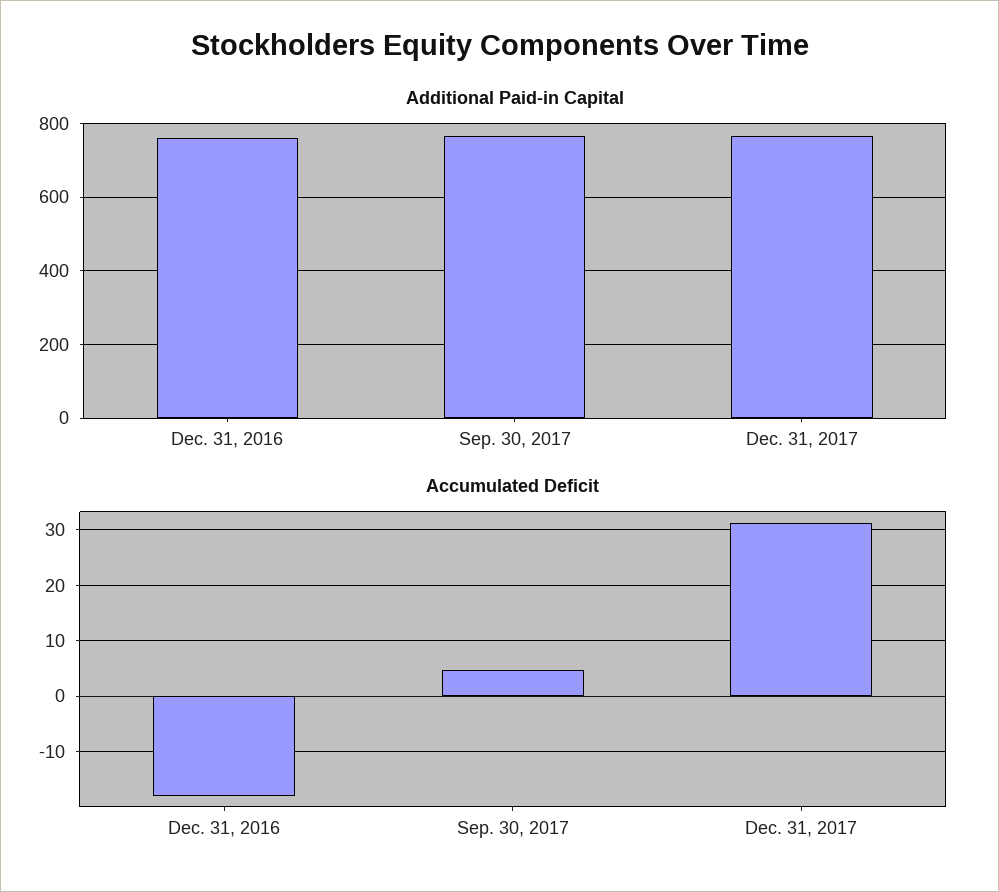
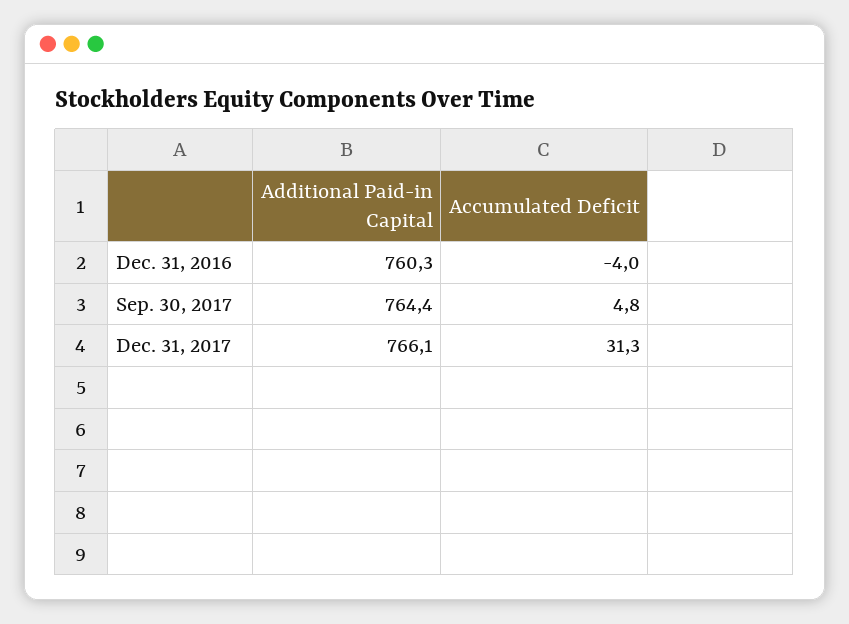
  {
    "Additional Paid-in Capital": {
      "Dec. 31, 2016": 760.3,
      "Sep. 30, 2017": 764.4,
      "Dec. 31, 2017": 766.1
    },
    "Accumulated Deficit": {
-     "Dec. 31, 2016": -18,
+     "Dec. 31, 2016": -4,
      "Sep. 30, 2017": 4.8,
      "Dec. 31, 2017": 31.3
    }
  }

